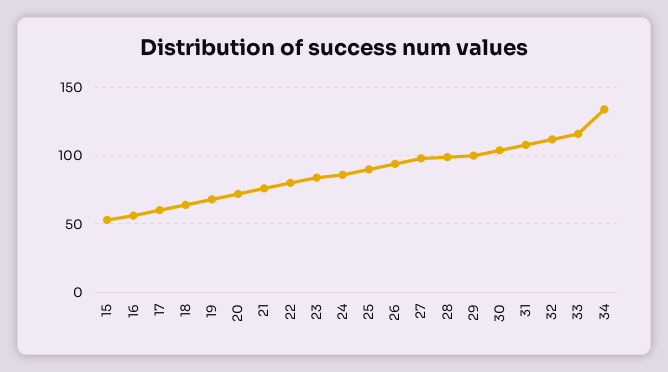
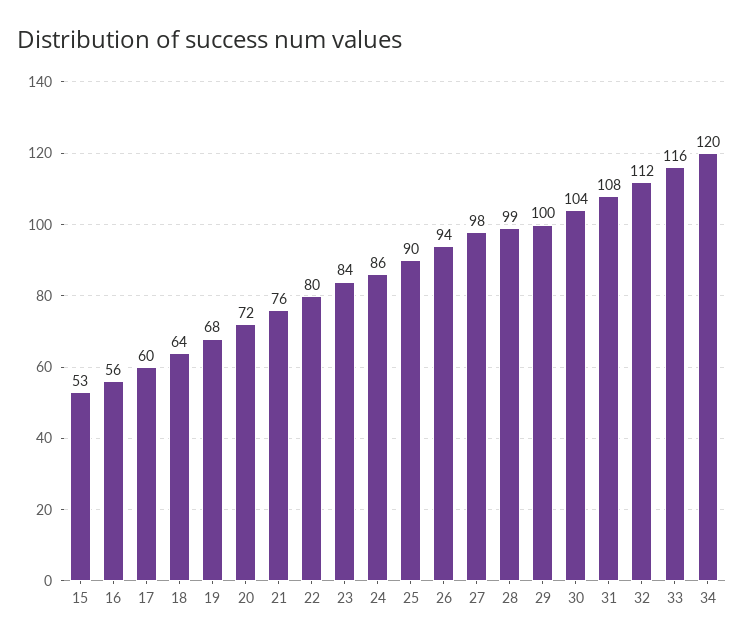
  {
    "15": 53,
    "16": 56,
    "17": 60,
    "18": 64,
    "19": 68,
    "20": 72,
    "21": 76,
    "22": 80,
    "23": 84,
    "24": 86,
    "25": 90,
    "26": 94,
    "27": 98,
    "28": 99,
    "29": 100,
    "30": 104,
    "31": 108,
    "32": 112,
    "33": 116,
-   "34": 135
+   "34": 120
  }

